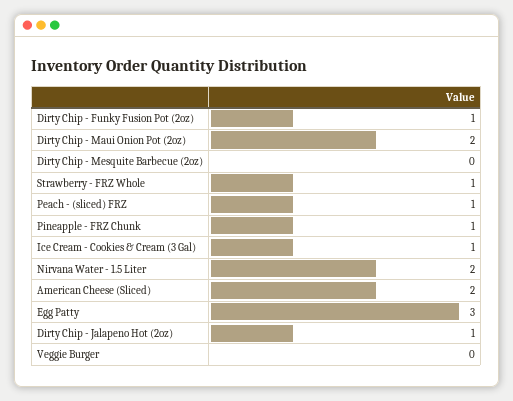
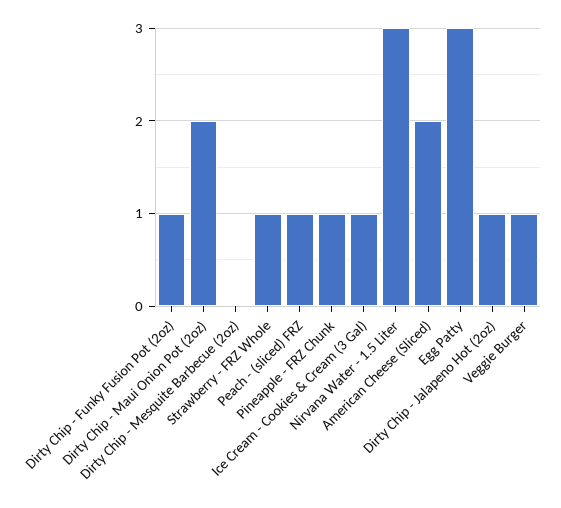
  {
    "Dirty Chip - Funky Fusion Pot (2oz)": 1,
    "Dirty Chip - Maui Onion Pot (2oz)": 2,
    "Dirty Chip - Mesquite Barbecue (2oz)": 0,
    "Strawberry - FRZ Whole": 1,
    "Peach - (sliced) FRZ": 1,
    "Pineapple - FRZ Chunk": 1,
    "Ice Cream - Cookies & Cream (3 Gal)": 1,
-   "Nirvana Water - 1.5 Liter": 2,
+   "Nirvana Water - 1.5 Liter": 3,
    "American Cheese (Sliced)": 2,
    "Egg Patty": 3,
    "Dirty Chip - Jalapeno Hot (2oz)": 1,
-   "Veggie Burger": 0
+   "Veggie Burger": 1
  }

